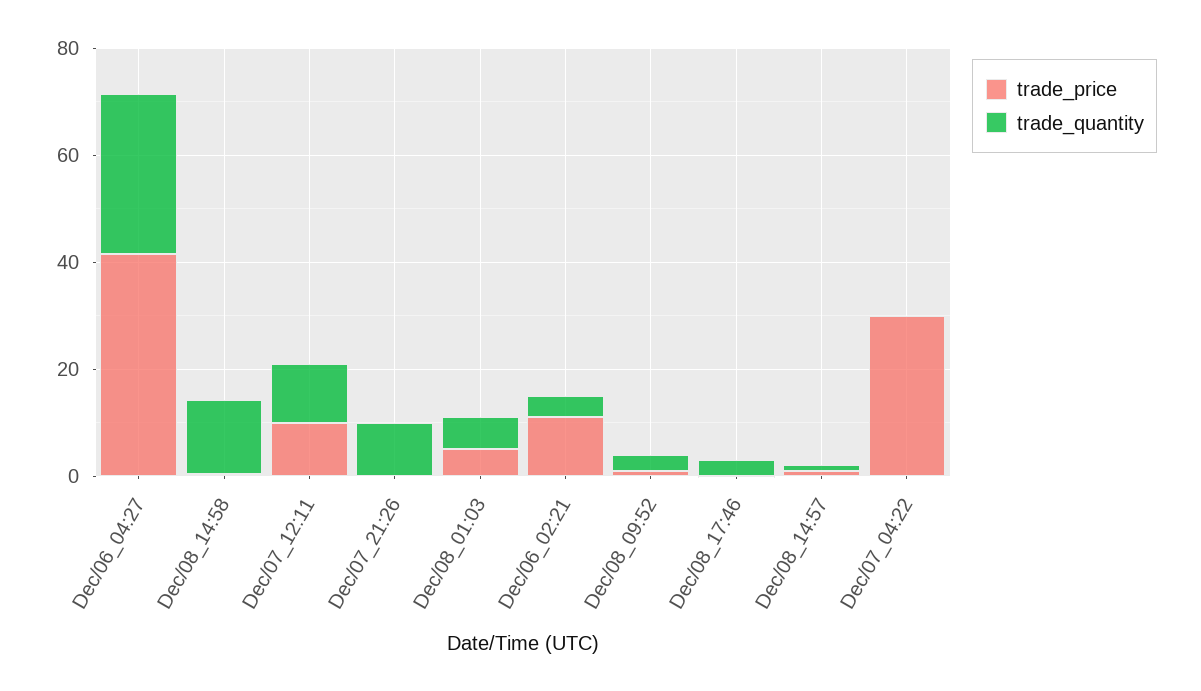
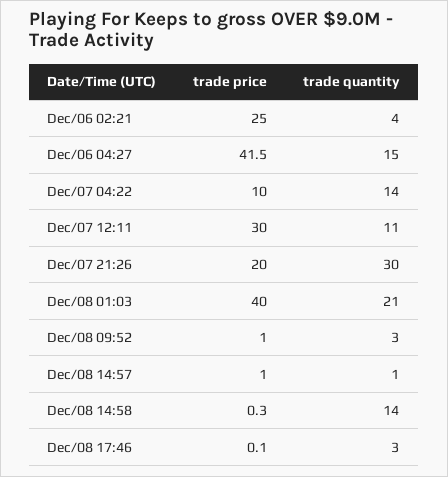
  {
    "trade_price": {
      "Dec/06_04:27": 41.5,
      "Dec/08_14:58": 0.3,
-     "Dec/07_12:11": 10,
+     "Dec/07_12:11": 30,
-     "Dec/07_21:26": 0,
+     "Dec/07_21:26": 20,
-     "Dec/08_01:03": 5,
+     "Dec/08_01:03": 40,
-     "Dec/06_02:21": 10,
+     "Dec/06_02:21": 25,
      "Dec/08_09:52": 1,
      "Dec/08_17:46": 0.1,
      "Dec/08_14:57": 1,
-     "Dec/07_04:22": 30
+     "Dec/07_04:22": 10
    },
    "trade_quantity": {
-     "Dec/06_04:27": 30,
+     "Dec/06_04:27": 15,
      "Dec/08_14:58": 14,
      "Dec/07_12:11": 11,
-     "Dec/07_21:26": 10,
+     "Dec/07_21:26": 30,
-     "Dec/08_01:03": 5,
+     "Dec/08_01:03": 21,
      "Dec/06_02:21": 4,
      "Dec/08_09:52": 3,
      "Dec/08_17:46": 3,
      "Dec/08_14:57": 1,
-     "Dec/07_04:22": 0
+     "Dec/07_04:22": 14
    }
  }

